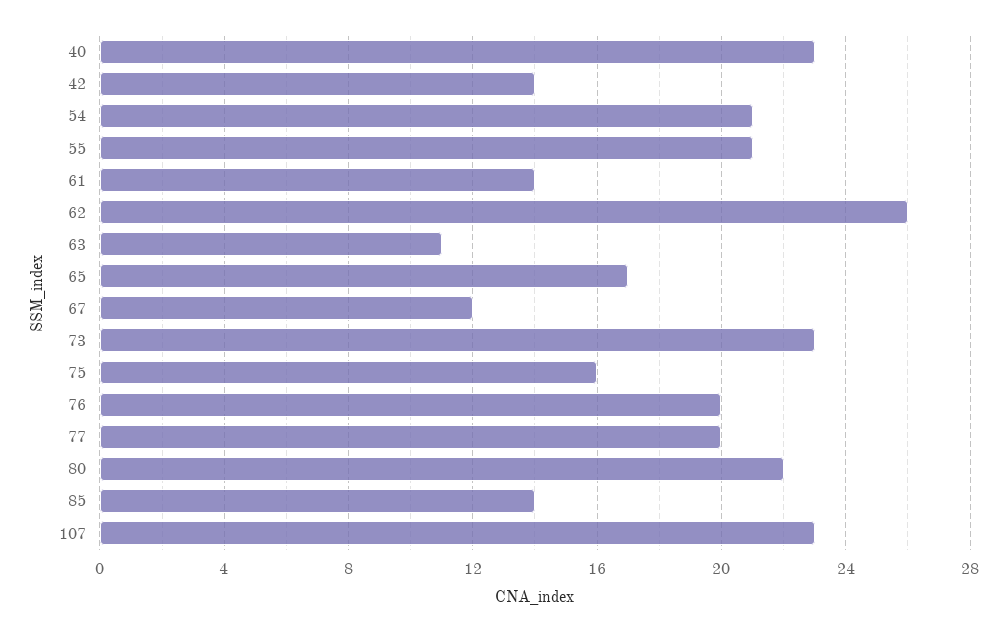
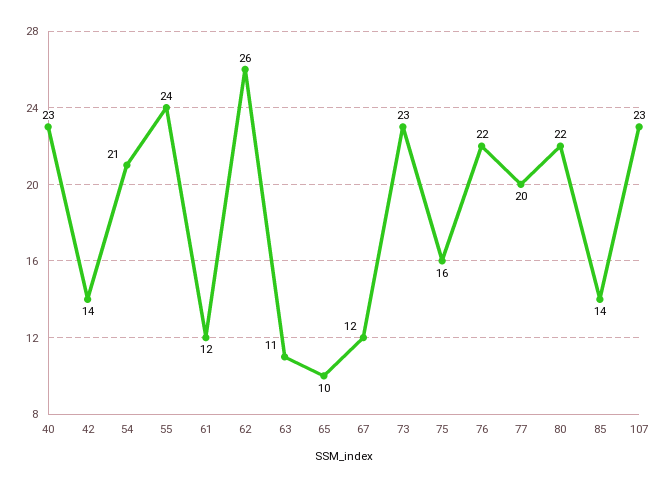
  {
    "40": 23,
    "42": 14,
    "54": 21,
-   "55": 21,
+   "55": 24,
-   "61": 14,
+   "61": 12,
    "62": 26,
    "63": 11,
-   "65": 17,
+   "65": 10,
    "67": 12,
    "73": 23,
    "75": 16,
-   "76": 20,
+   "76": 22,
    "77": 20,
    "80": 22,
    "85": 14,
    "107": 23
  }

